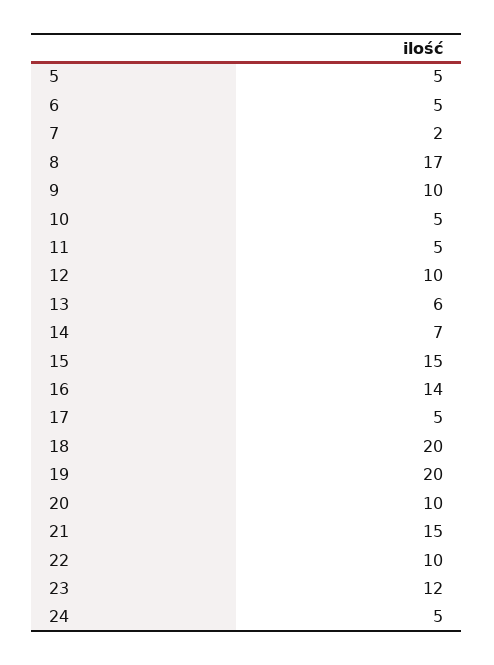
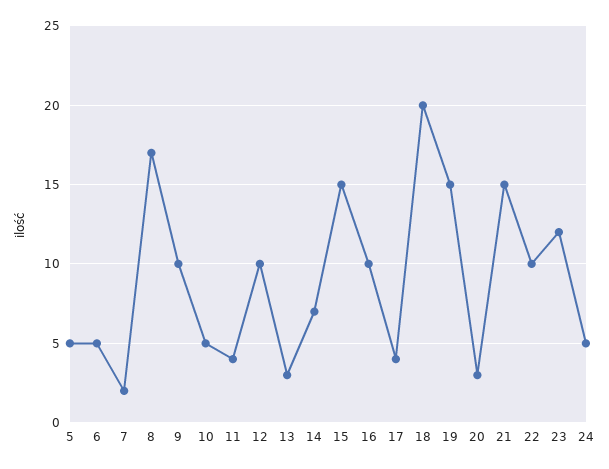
  {
    "5": 5,
    "6": 5,
    "7": 2,
    "8": 17,
    "9": 10,
    "10": 5,
-   "11": 5,
+   "11": 4,
    "12": 10,
-   "13": 6,
+   "13": 3,
    "14": 7,
    "15": 15,
-   "16": 14,
+   "16": 10,
-   "17": 5,
+   "17": 4,
    "18": 20,
-   "19": 20,
+   "19": 15,
-   "20": 10,
+   "20": 3,
    "21": 15,
    "22": 10,
    "23": 12,
    "24": 5
  }

